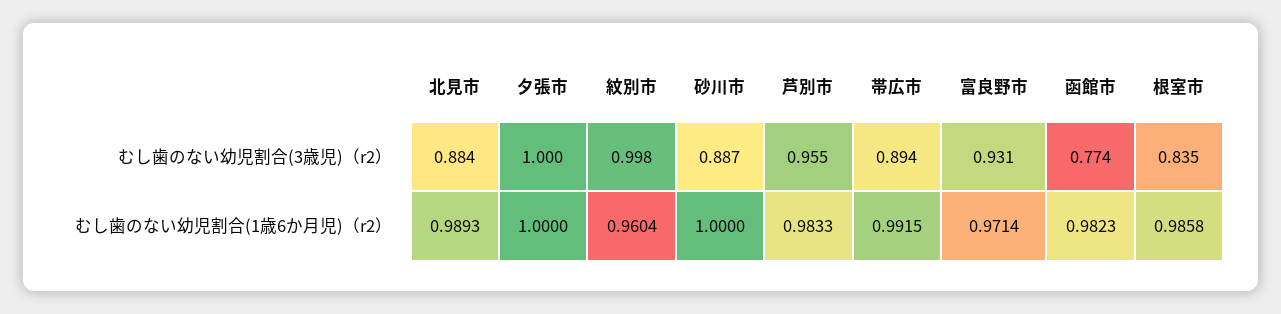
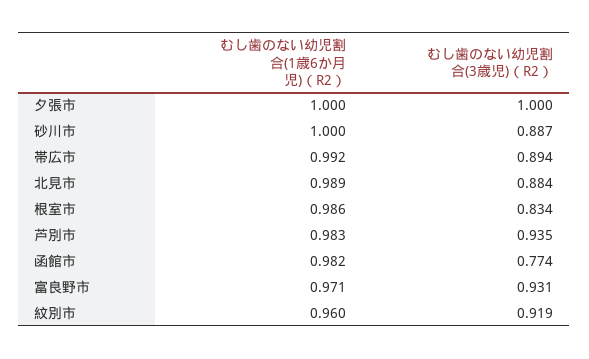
  {
    "北見市": {
      "むし歯のない幼児割合(3歳児)（r2）": 0.884,
      "むし歯のない幼児割合(1歳6か月児)（r2）": 0.9893
    },
    "夕張市": {
      "むし歯のない幼児割合(3歳児)（r2）": 1,
      "むし歯のない幼児割合(1歳6か月児)（r2）": 1
    },
    "紋別市": {
-     "むし歯のない幼児割合(3歳児)（r2）": 0.998,
+     "むし歯のない幼児割合(3歳児)（r2）": 0.919,
      "むし歯のない幼児割合(1歳6か月児)（r2）": 0.9604
    },
    "砂川市": {
      "むし歯のない幼児割合(3歳児)（r2）": 0.887,
      "むし歯のない幼児割合(1歳6か月児)（r2）": 1
    },
    "芦別市": {
-     "むし歯のない幼児割合(3歳児)（r2）": 0.955,
+     "むし歯のない幼児割合(3歳児)（r2）": 0.935,
      "むし歯のない幼児割合(1歳6か月児)（r2）": 0.9833
    },
    "帯広市": {
      "むし歯のない幼児割合(3歳児)（r2）": 0.894,
      "むし歯のない幼児割合(1歳6か月児)（r2）": 0.9915
    },
    "富良野市": {
      "むし歯のない幼児割合(3歳児)（r2）": 0.931,
      "むし歯のない幼児割合(1歳6か月児)（r2）": 0.9714
    },
    "函館市": {
      "むし歯のない幼児割合(3歳児)（r2）": 0.774,
      "むし歯のない幼児割合(1歳6か月児)（r2）": 0.9823
    },
    "根室市": {
-     "むし歯のない幼児割合(3歳児)（r2）": 0.835,
+     "むし歯のない幼児割合(3歳児)（r2）": 0.834,
      "むし歯のない幼児割合(1歳6か月児)（r2）": 0.9858
    }
  }

